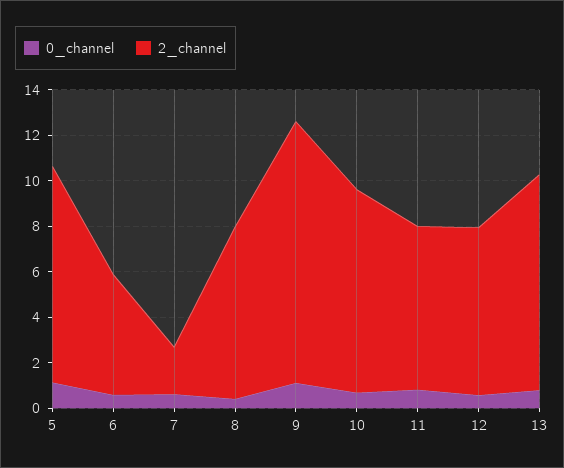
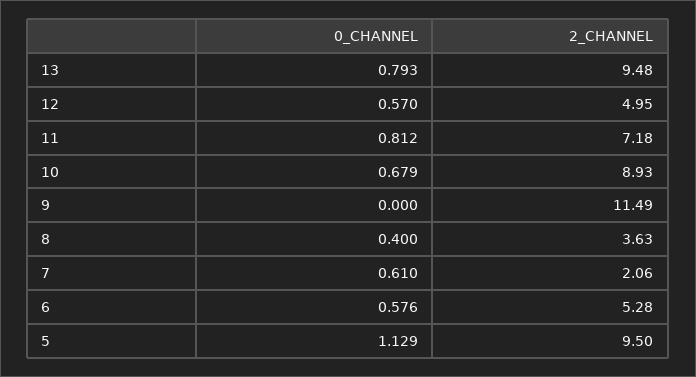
  {
    "0_channel": {
      "5": 1.129,
      "6": 0.576,
      "7": 0.61,
      "8": 0.4,
-     "9": 1,
+     "9": 0,
      "10": 0.679,
      "11": 0.812,
      "12": 0.57,
      "13": 0.793
    },
    "2_channel": {
      "5": 9.5,
      "6": 5.28,
      "7": 2.06,
-     "8": 7.5,
+     "8": 3.63,
      "9": 11.49,
      "10": 8.93,
      "11": 7.18,
-     "12": 7.5,
+     "12": 4.95,
      "13": 9.48
    }
  }

